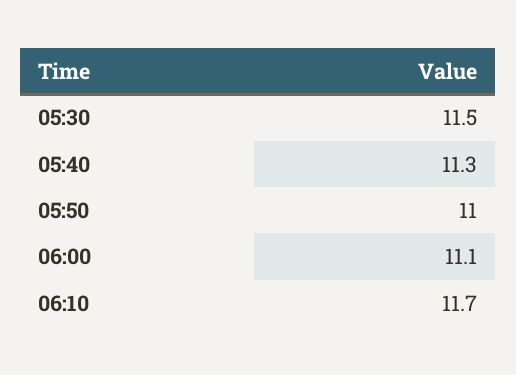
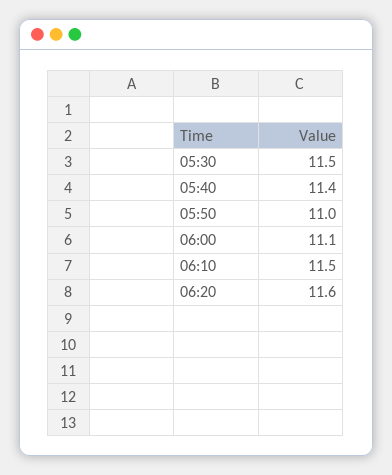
  {
    "05:30": 11.5,
-   "05:40": 11.3,
+   "05:40": 11.4,
    "05:50": 11,
    "06:00": 11.1,
-   "06:10": 11.7
+   "06:10": 11.5,
+   "06:20": 11.6
  }

